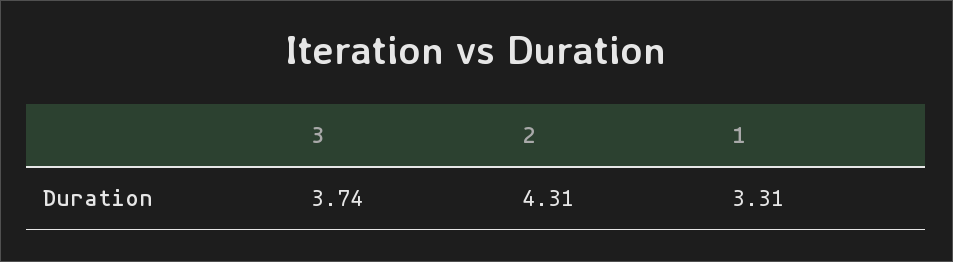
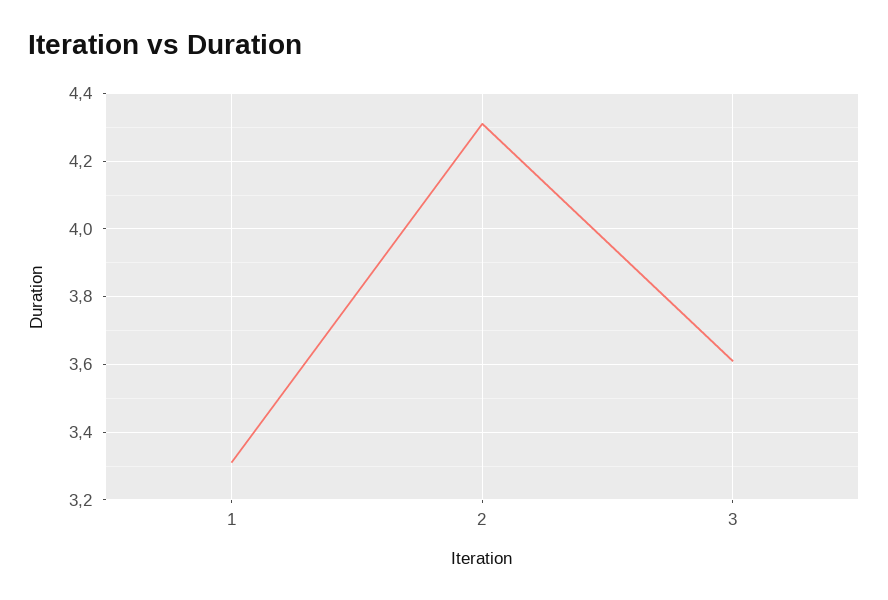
  {
-   "3": 3.74,
+   "3": 3.6,
    "2": 4.31,
    "1": 3.31
  }

